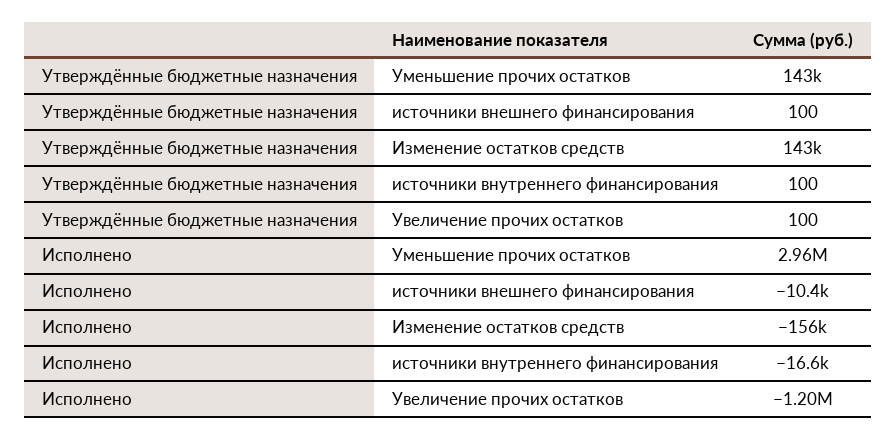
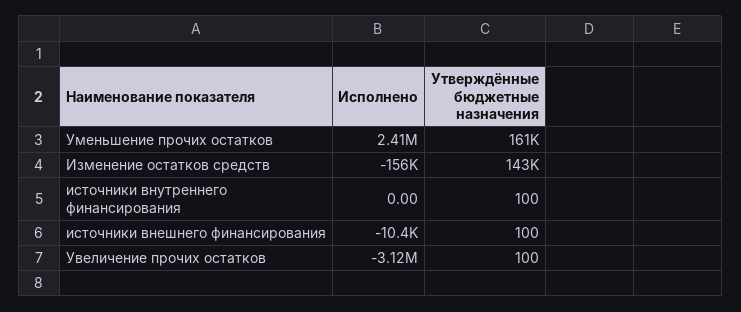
  {
    "Утверждённые бюджетные назначения": {
-     "Уменьшение прочих остатков": 143000,
+     "Уменьшение прочих остатков": 161000,
      "источники внешнего финансирования": 100,
      "Изменение остатков средств": 143000,
      "источники внутреннего финансирования": 100,
      "Увеличение прочих остатков": 100
    },
    "Исполнено": {
-     "Уменьшение прочих остатков": 2960000,
+     "Уменьшение прочих остатков": 2410000,
      "источники внешнего финансирования": -10400,
      "Изменение остатков средств": -156000,
-     "источники внутреннего финансирования": -16600,
+     "источники внутреннего финансирования": 0,
-     "Увеличение прочих остатков": -1200000
+     "Увеличение прочих остатков": -3120000
    }
  }

